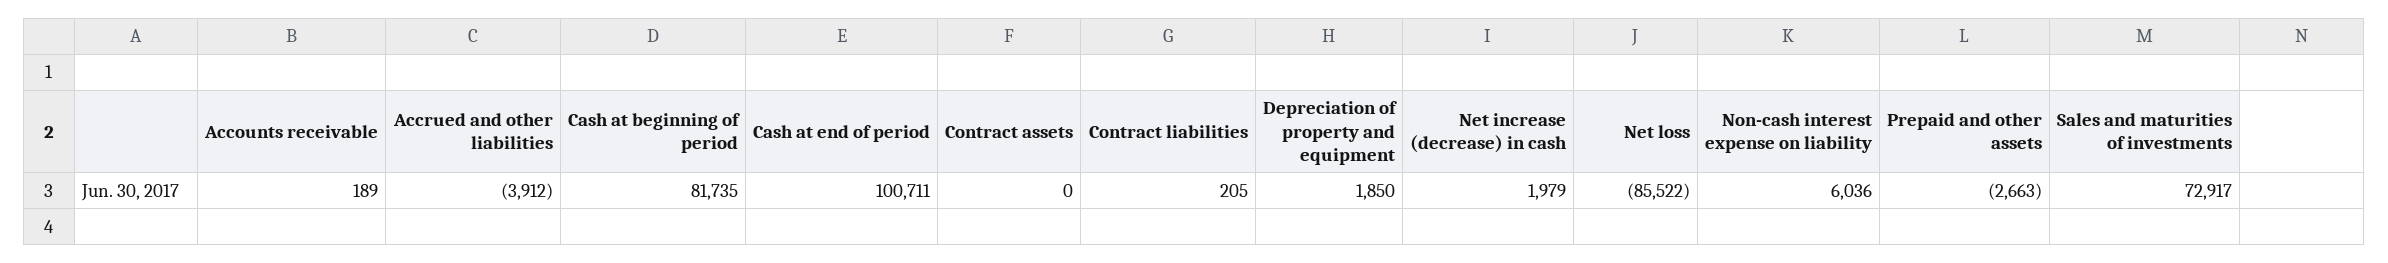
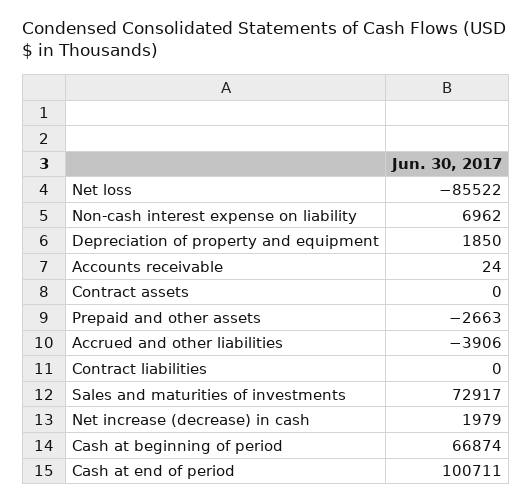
  {
-   "Accounts receivable": 189,
+   "Accounts receivable": 24,
-   "Accrued and other liabilities": -3912,
+   "Accrued and other liabilities": -3906,
-   "Cash at beginning of period": 81735,
+   "Cash at beginning of period": 66874,
    "Cash at end of period": 100711,
    "Contract assets": 0,
-   "Contract liabilities": 205,
+   "Contract liabilities": 0,
    "Depreciation of property and equipment": 1850,
    "Net increase (decrease) in cash": 1979,
    "Net loss": -85522,
-   "Non-cash interest expense on liability": 6036,
+   "Non-cash interest expense on liability": 6962,
    "Prepaid and other assets": -2663,
    "Sales and maturities of investments": 72917
  }

